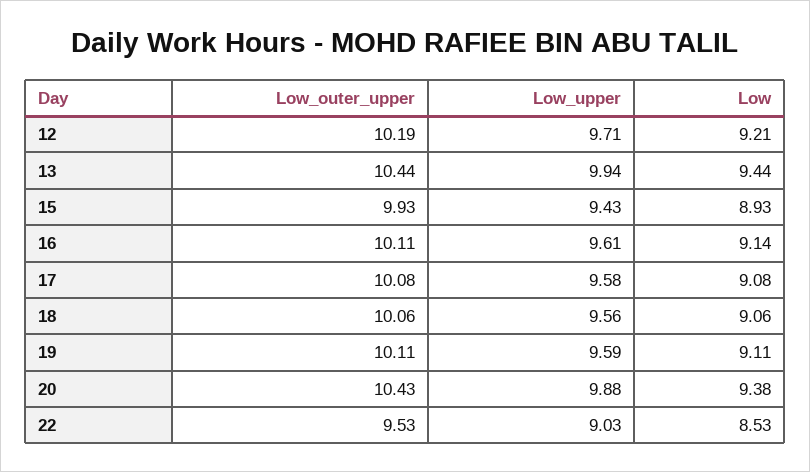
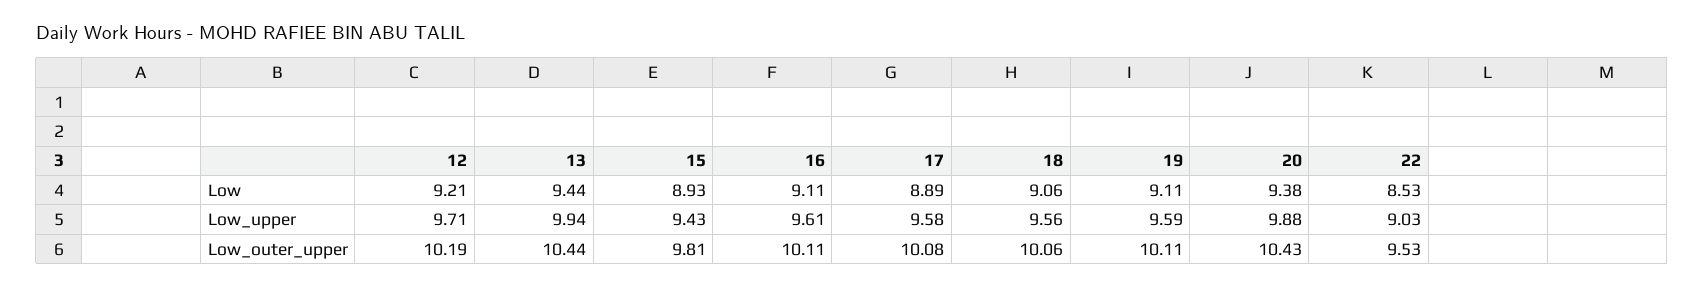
  {
    "Low_outer_upper": {
      "12": 10.19,
      "13": 10.44,
-     "15": 9.93,
+     "15": 9.81,
      "16": 10.11,
      "17": 10.08,
      "18": 10.06,
      "19": 10.11,
      "20": 10.43,
      "22": 9.53
    },
    "Low_upper": {
      "12": 9.71,
      "13": 9.94,
      "15": 9.43,
      "16": 9.61,
      "17": 9.58,
      "18": 9.56,
      "19": 9.59,
      "20": 9.88,
      "22": 9.03
    },
    "Low": {
      "12": 9.21,
      "13": 9.44,
      "15": 8.93,
-     "16": 9.14,
+     "16": 9.11,
-     "17": 9.08,
+     "17": 8.89,
      "18": 9.06,
      "19": 9.11,
      "20": 9.38,
      "22": 8.53
    }
  }

